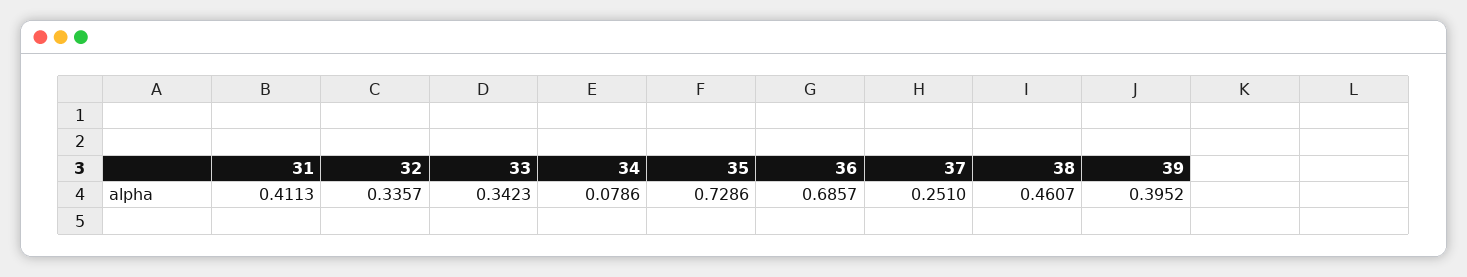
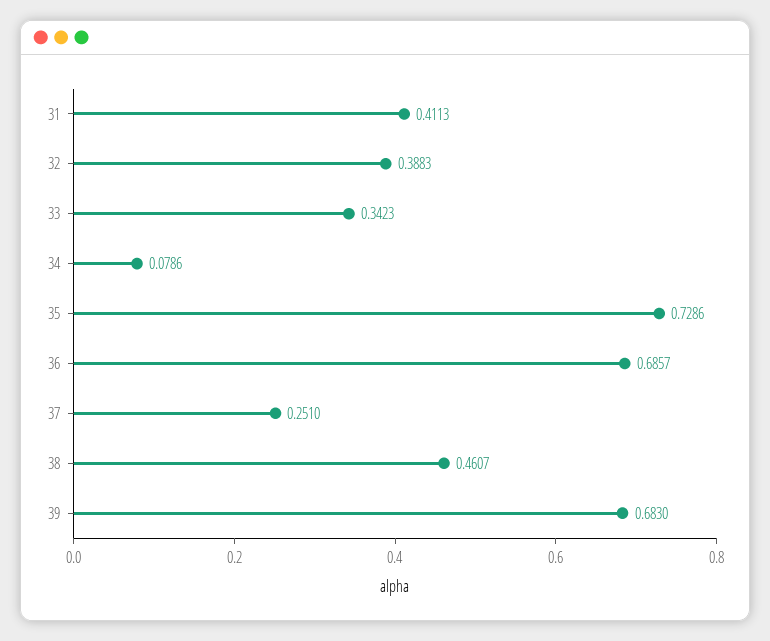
  {
    "31": 0.4113,
-   "32": 0.3357,
+   "32": 0.3883,
    "33": 0.3423,
    "34": 0.0786,
    "35": 0.7286,
    "36": 0.6857,
    "37": 0.251,
    "38": 0.4607,
-   "39": 0.3952
+   "39": 0.683
  }

